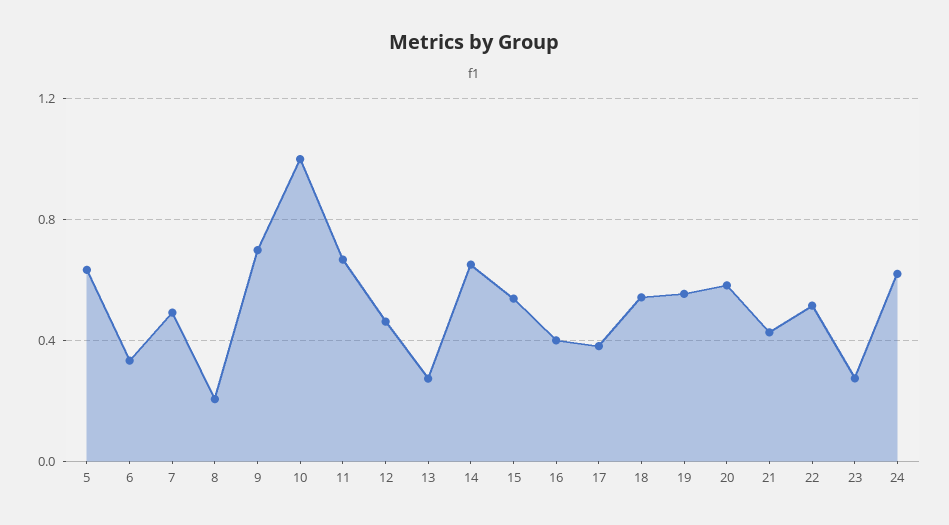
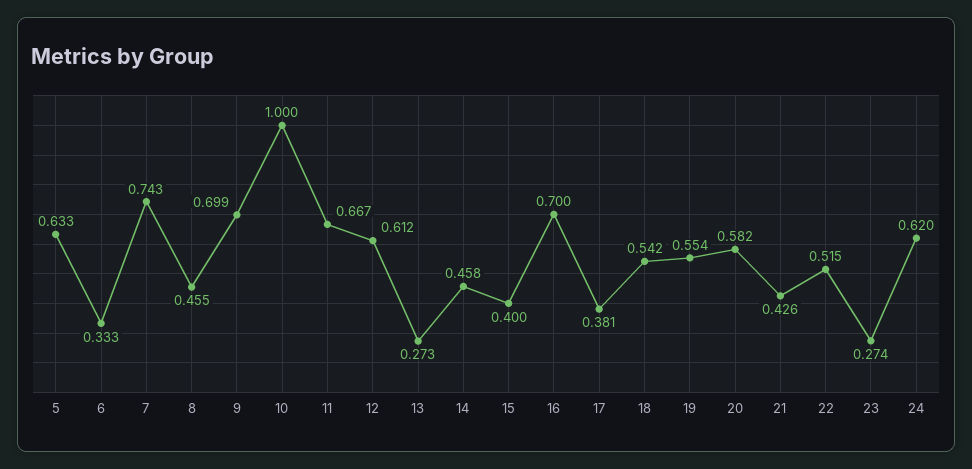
  {
    "5": 0.633,
    "6": 0.333,
-   "7": 0.5,
+   "7": 0.743,
-   "8": 0.2,
+   "8": 0.455,
    "9": 0.699,
    "10": 1,
    "11": 0.667,
-   "12": 0.45,
+   "12": 0.612,
    "13": 0.273,
-   "14": 0.65,
+   "14": 0.458,
-   "15": 0.55,
+   "15": 0.4,
-   "16": 0.4,
+   "16": 0.7,
    "17": 0.381,
    "18": 0.542,
    "19": 0.554,
    "20": 0.582,
    "21": 0.426,
    "22": 0.515,
    "23": 0.274,
    "24": 0.62
  }

